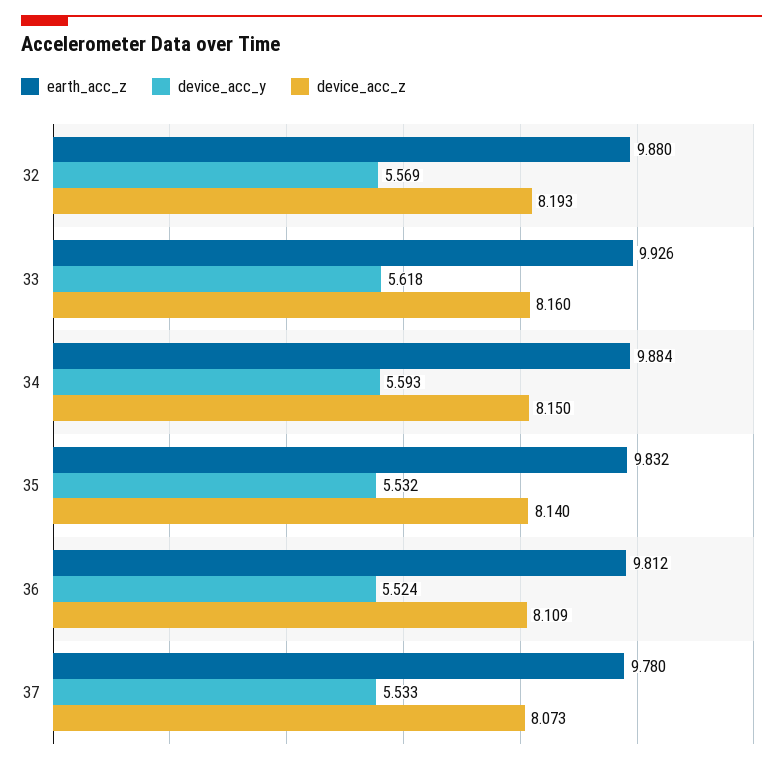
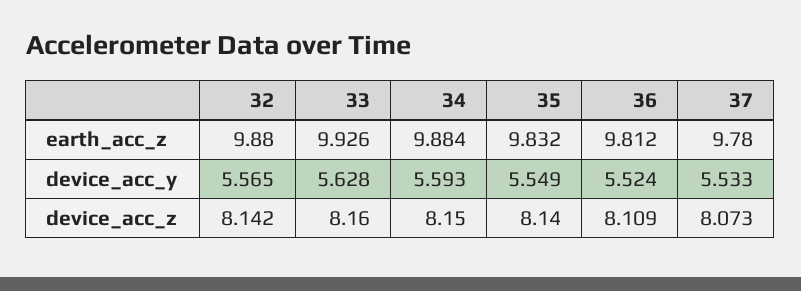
  {
    "earth_acc_z": {
      "32": 9.88,
      "33": 9.926,
      "34": 9.884,
      "35": 9.832,
      "36": 9.812,
      "37": 9.78
    },
    "device_acc_y": {
-     "32": 5.569,
+     "32": 5.565,
-     "33": 5.618,
+     "33": 5.628,
      "34": 5.593,
-     "35": 5.532,
+     "35": 5.549,
      "36": 5.524,
      "37": 5.533
    },
    "device_acc_z": {
-     "32": 8.193,
+     "32": 8.142,
      "33": 8.16,
      "34": 8.15,
      "35": 8.14,
      "36": 8.109,
      "37": 8.073
    }
  }

